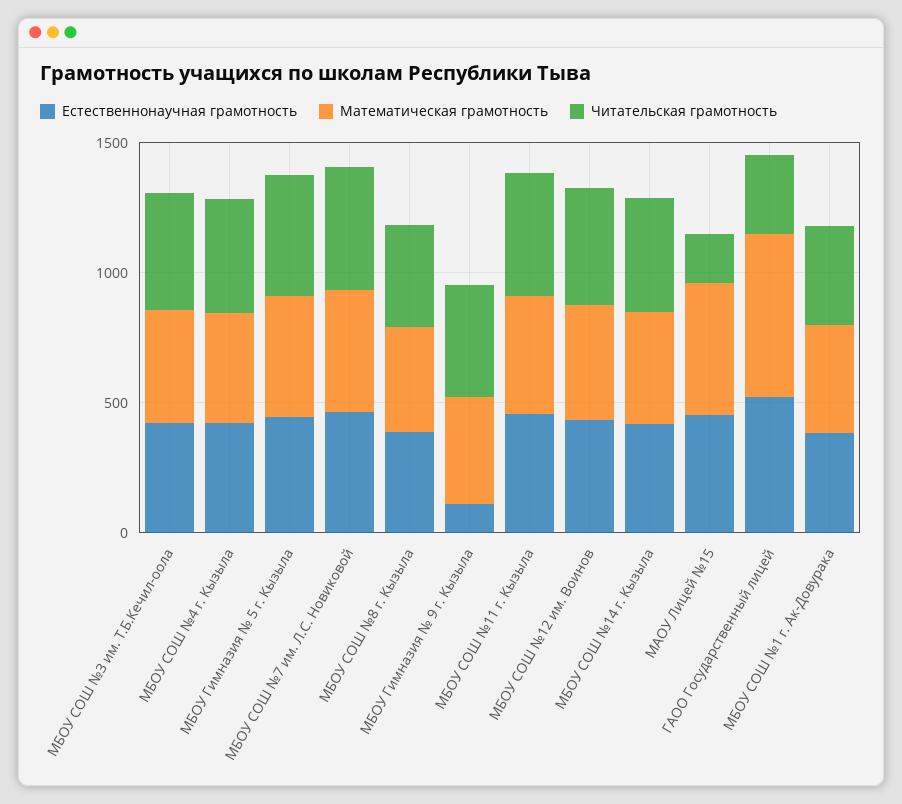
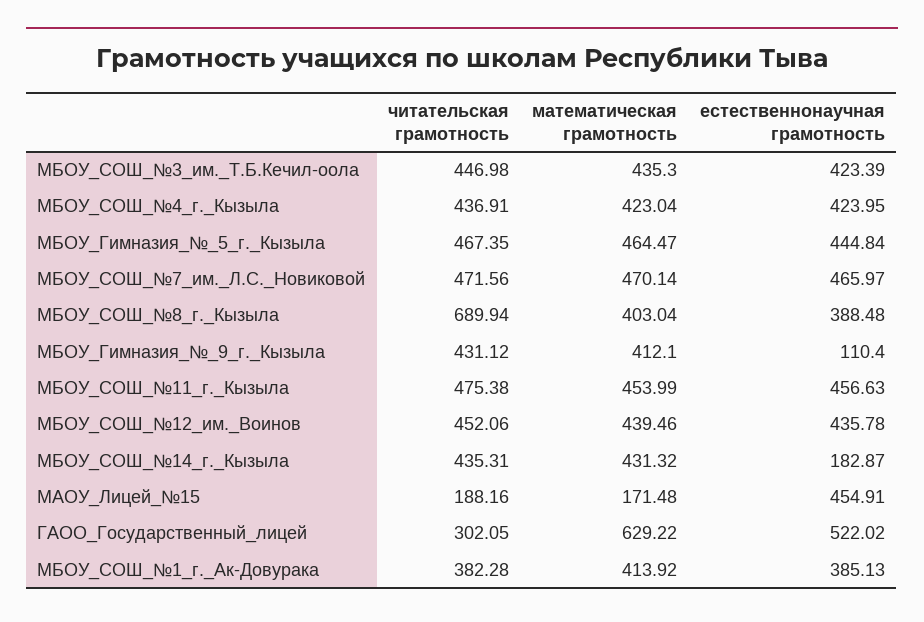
  {
    "Естественнонаучная грамотность": {
      "МБОУ СОШ №3 им. Т.Б.Кечил-оола": 423.39,
      "МБОУ СОШ №4 г. Кызыла": 423.95,
      "МБОУ Гимназия № 5 г. Кызыла": 444.84,
      "МБОУ СОШ №7 им. Л.С. Новиковой": 465.97,
      "МБОУ СОШ №8 г. Кызыла": 388.48,
      "МБОУ Гимназия № 9 г. Кызыла": 110.4,
      "МБОУ СОШ №11 г. Кызыла": 456.63,
      "МБОУ СОШ №12 им. Воинов": 435.78,
-     "МБОУ СОШ №14 г. Кызыла": 400,
+     "МБОУ СОШ №14 г. Кызыла": 182.87,
      "МАОУ Лицей №15": 454.91,
      "ГАОО Государственный лицей": 522.02,
      "МБОУ СОШ №1 г. Ак-Довурака": 385.13
    },
    "Математическая грамотность": {
      "МБОУ СОШ №3 им. Т.Б.Кечил-оола": 435.3,
      "МБОУ СОШ №4 г. Кызыла": 423.04,
      "МБОУ Гимназия № 5 г. Кызыла": 464.47,
      "МБОУ СОШ №7 им. Л.С. Новиковой": 470.14,
      "МБОУ СОШ №8 г. Кызыла": 403.04,
      "МБОУ Гимназия № 9 г. Кызыла": 412.1,
      "МБОУ СОШ №11 г. Кызыла": 453.99,
      "МБОУ СОШ №12 им. Воинов": 439.46,
      "МБОУ СОШ №14 г. Кызыла": 431.32,
-     "МАОУ Лицей №15": 500,
+     "МАОУ Лицей №15": 171.48,
      "ГАОО Государственный лицей": 629.22,
      "МБОУ СОШ №1 г. Ак-Довурака": 413.92
    },
    "Читательская грамотность": {
      "МБОУ СОШ №3 им. Т.Б.Кечил-оола": 446.98,
      "МБОУ СОШ №4 г. Кызыла": 436.91,
      "МБОУ Гимназия № 5 г. Кызыла": 467.35,
      "МБОУ СОШ №7 им. Л.С. Новиковой": 471.56,
-     "МБОУ СОШ №8 г. Кызыла": 400,
+     "МБОУ СОШ №8 г. Кызыла": 689.94,
      "МБОУ Гимназия № 9 г. Кызыла": 431.12,
      "МБОУ СОШ №11 г. Кызыла": 475.38,
      "МБОУ СОШ №12 им. Воинов": 452.06,
      "МБОУ СОШ №14 г. Кызыла": 435.31,
      "МАОУ Лицей №15": 188.16,
      "ГАОО Государственный лицей": 302.05,
      "МБОУ СОШ №1 г. Ак-Довурака": 382.28
    }
  }

